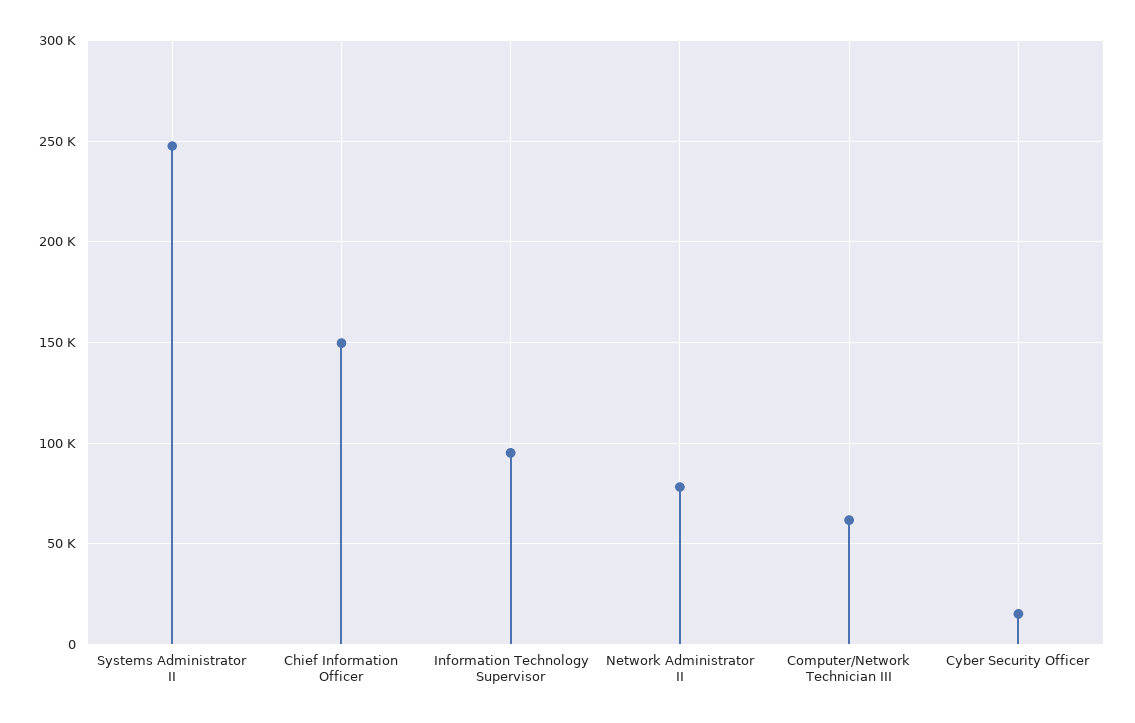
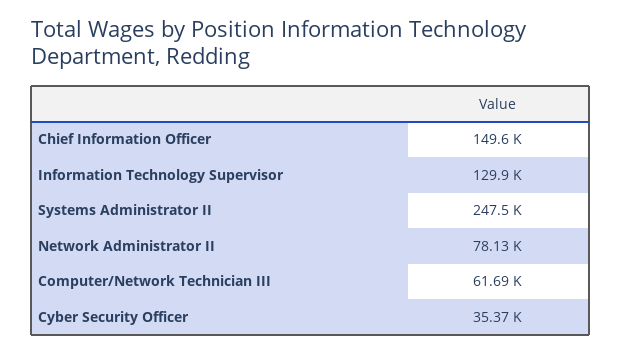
  {
    "Systems Administrator II": 247500,
    "Chief Information Officer": 149600,
-   "Information Technology Supervisor": 95000,
+   "Information Technology Supervisor": 129900,
    "Network Administrator II": 78130,
    "Computer/Network Technician III": 61690,
-   "Cyber Security Officer": 15000
+   "Cyber Security Officer": 35370
  }

